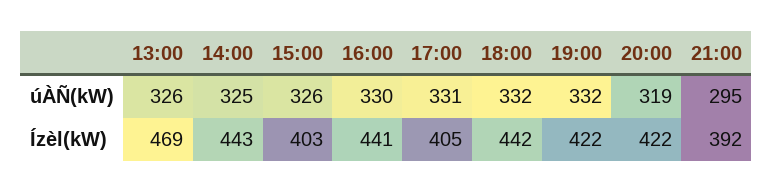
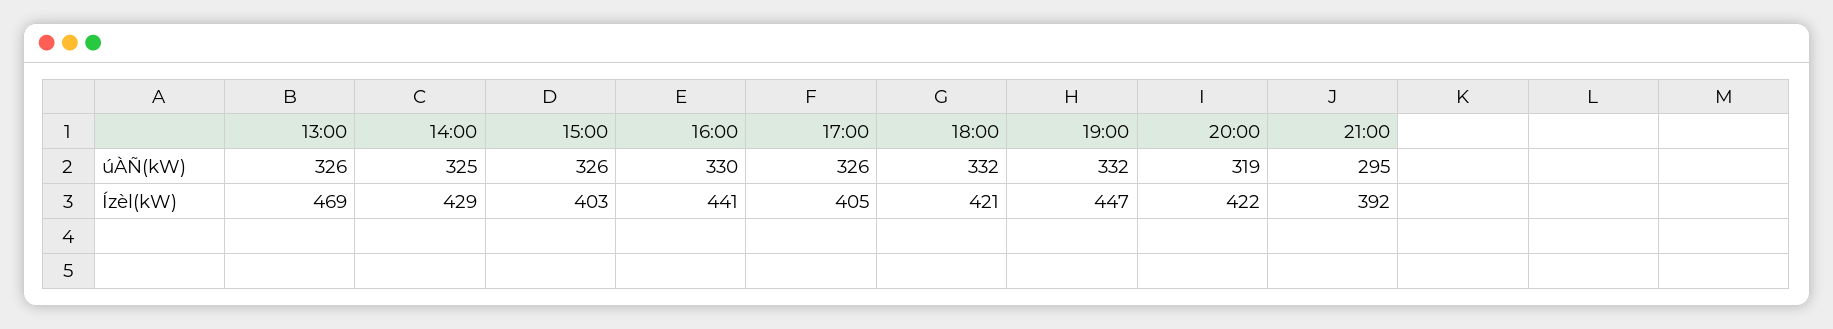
  {
    "13:00": {
      "úÀÑ(kW)": 326,
      "Ízèl(kW)": 469
    },
    "14:00": {
      "úÀÑ(kW)": 325,
-     "Ízèl(kW)": 443
+     "Ízèl(kW)": 429
    },
    "15:00": {
      "úÀÑ(kW)": 326,
      "Ízèl(kW)": 403
    },
    "16:00": {
      "úÀÑ(kW)": 330,
      "Ízèl(kW)": 441
    },
    "17:00": {
-     "úÀÑ(kW)": 331,
+     "úÀÑ(kW)": 326,
      "Ízèl(kW)": 405
    },
    "18:00": {
      "úÀÑ(kW)": 332,
-     "Ízèl(kW)": 442
+     "Ízèl(kW)": 421
    },
    "19:00": {
      "úÀÑ(kW)": 332,
-     "Ízèl(kW)": 422
+     "Ízèl(kW)": 447
    },
    "20:00": {
      "úÀÑ(kW)": 319,
      "Ízèl(kW)": 422
    },
    "21:00": {
      "úÀÑ(kW)": 295,
      "Ízèl(kW)": 392
    }
  }

